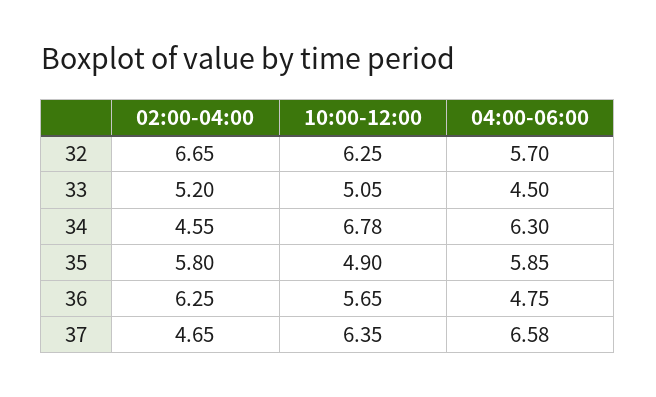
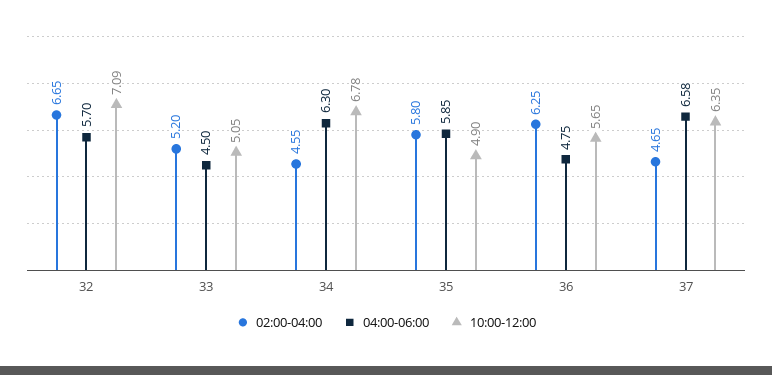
  {
    "02:00-04:00": {
      "32": 6.65,
      "33": 5.2,
      "34": 4.55,
      "35": 5.8,
      "36": 6.25,
      "37": 4.65
    },
    "10:00-12:00": {
-     "32": 6.25,
+     "32": 7.09,
      "33": 5.05,
      "34": 6.78,
      "35": 4.9,
      "36": 5.65,
      "37": 6.35
    },
    "04:00-06:00": {
      "32": 5.7,
      "33": 4.5,
      "34": 6.3,
      "35": 5.85,
      "36": 4.75,
      "37": 6.58
    }
  }

